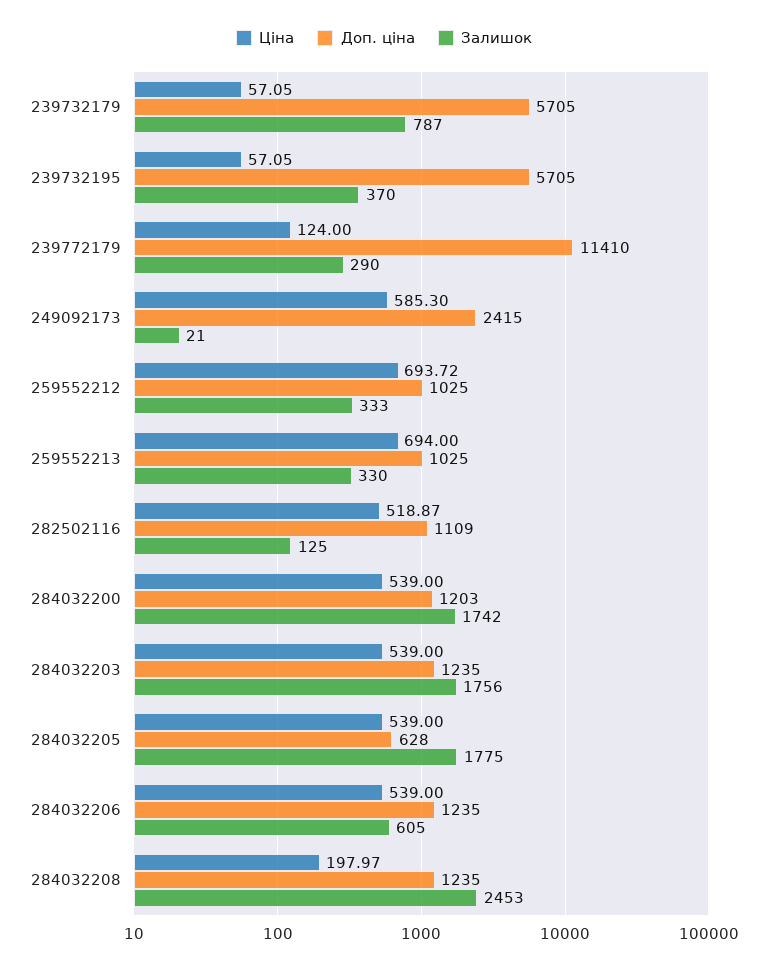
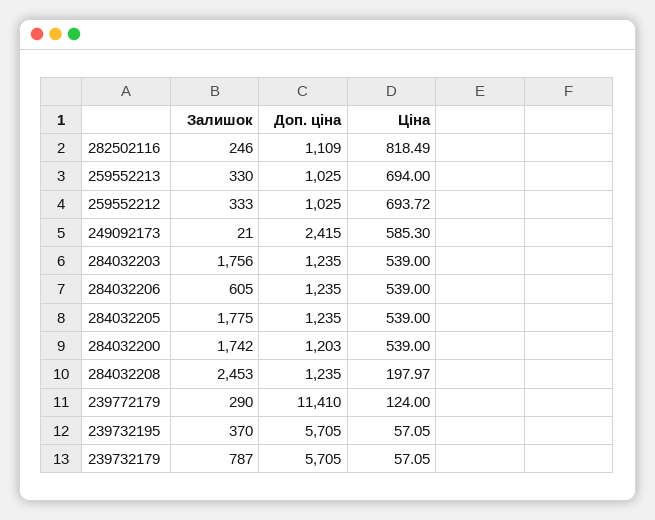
  {
    "Ціна": {
      "239732179": 57.05,
      "239732195": 57.05,
      "239772179": 124,
      "249092173": 585.3,
      "259552212": 693.72,
      "259552213": 694,
-     "282502116": 518.87,
+     "282502116": 818.49,
      "284032200": 539,
      "284032203": 539,
      "284032205": 539,
      "284032206": 539,
      "284032208": 197.97
    },
    "Доп. ціна": {
      "239732179": 5705,
      "239732195": 5705,
      "239772179": 11410,
      "249092173": 2415,
      "259552212": 1025,
      "259552213": 1025,
      "282502116": 1109,
      "284032200": 1203,
      "284032203": 1235,
-     "284032205": 628,
+     "284032205": 1235,
      "284032206": 1235,
      "284032208": 1235
    },
    "Залишок": {
      "239732179": 787,
      "239732195": 370,
      "239772179": 290,
      "249092173": 21,
      "259552212": 333,
      "259552213": 330,
-     "282502116": 125,
+     "282502116": 246,
      "284032200": 1742,
      "284032203": 1756,
      "284032205": 1775,
      "284032206": 605,
      "284032208": 2453
    }
  }

